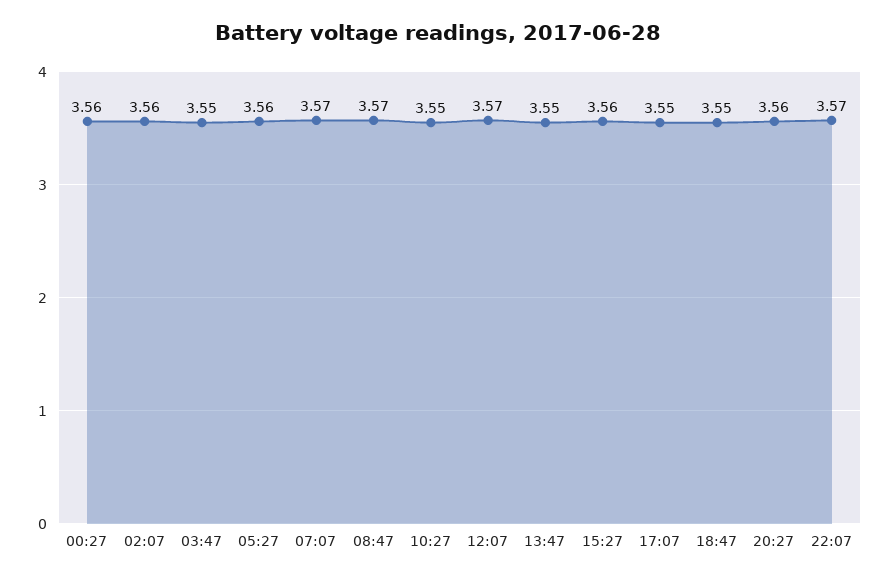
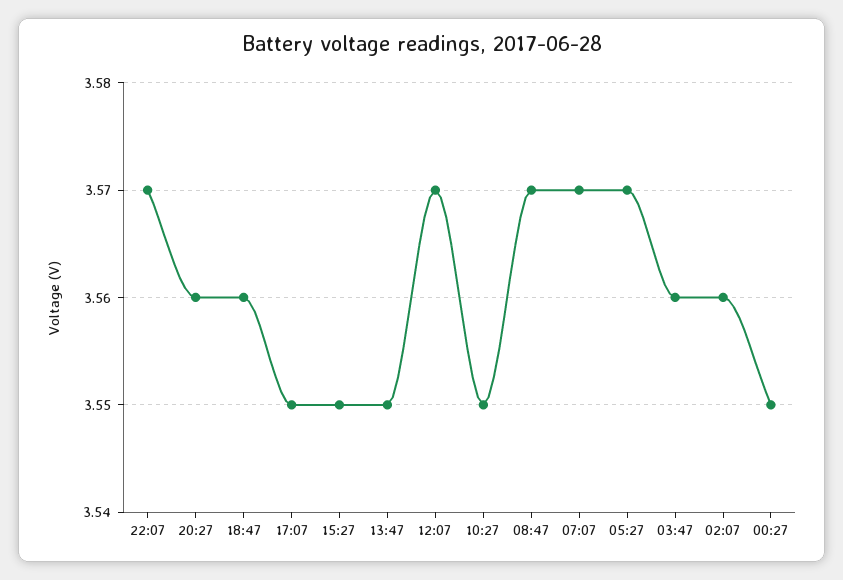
  {
-   "00:27": 3.56,
+   "00:27": 3.55,
    "02:07": 3.56,
-   "03:47": 3.55,
+   "03:47": 3.56,
-   "05:27": 3.56,
+   "05:27": 3.57,
    "07:07": 3.57,
    "08:47": 3.57,
    "10:27": 3.55,
    "12:07": 3.57,
    "13:47": 3.55,
-   "15:27": 3.56,
+   "15:27": 3.55,
    "17:07": 3.55,
-   "18:47": 3.55,
+   "18:47": 3.56,
    "20:27": 3.56,
    "22:07": 3.57
  }

